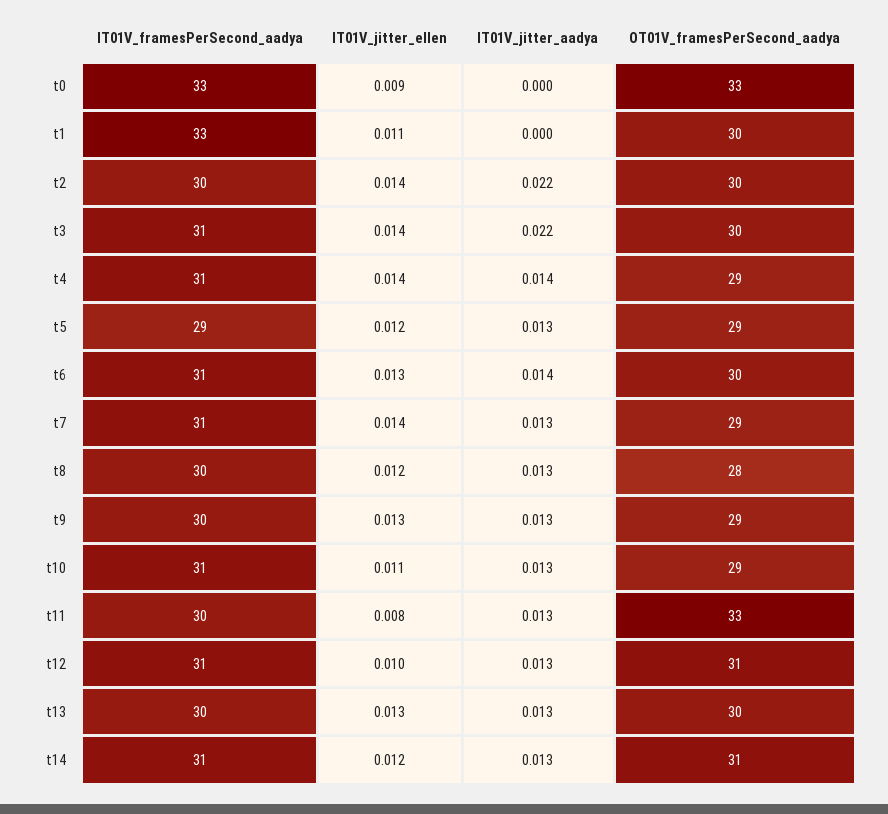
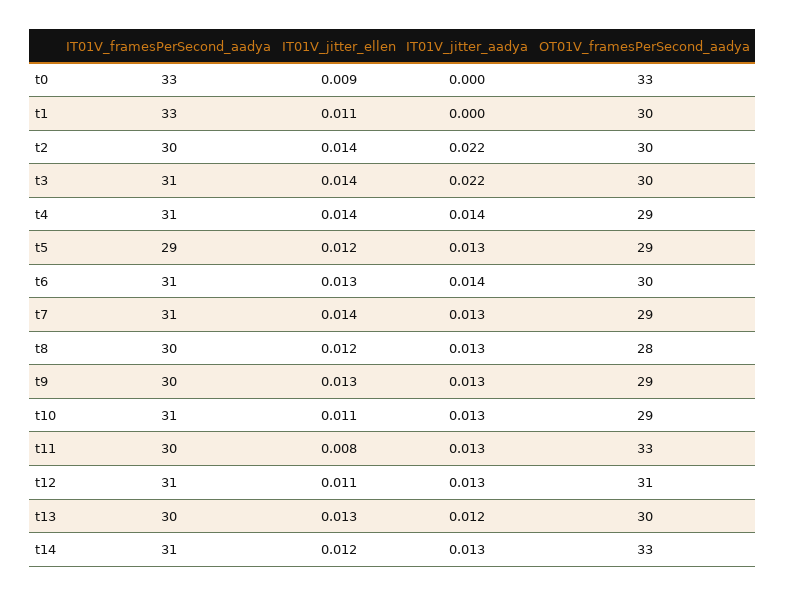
  {
    "IT01V_framesPerSecond_aadya": {
      "t0": 33,
      "t1": 33,
      "t2": 30,
      "t3": 31,
      "t4": 31,
      "t5": 29,
      "t6": 31,
      "t7": 31,
      "t8": 30,
      "t9": 30,
      "t10": 31,
      "t11": 30,
      "t12": 31,
      "t13": 30,
      "t14": 31
    },
    "IT01V_jitter_ellen": {
      "t0": 0.009,
      "t1": 0.011,
      "t2": 0.014,
      "t3": 0.014,
      "t4": 0.014,
      "t5": 0.012,
      "t6": 0.013,
      "t7": 0.014,
      "t8": 0.012,
      "t9": 0.013,
      "t10": 0.011,
      "t11": 0.008,
-     "t12": 0.01,
+     "t12": 0.011,
      "t13": 0.013,
      "t14": 0.012
    },
    "IT01V_jitter_aadya": {
      "t0": 0,
      "t1": 0,
      "t2": 0.022,
      "t3": 0.022,
      "t4": 0.014,
      "t5": 0.013,
      "t6": 0.014,
      "t7": 0.013,
      "t8": 0.013,
      "t9": 0.013,
      "t10": 0.013,
      "t11": 0.013,
      "t12": 0.013,
-     "t13": 0.013,
+     "t13": 0.012,
      "t14": 0.013
    },
    "OT01V_framesPerSecond_aadya": {
      "t0": 33,
      "t1": 30,
      "t2": 30,
      "t3": 30,
      "t4": 29,
      "t5": 29,
      "t6": 30,
      "t7": 29,
      "t8": 28,
      "t9": 29,
      "t10": 29,
      "t11": 33,
      "t12": 31,
      "t13": 30,
-     "t14": 31
+     "t14": 33
    }
  }

